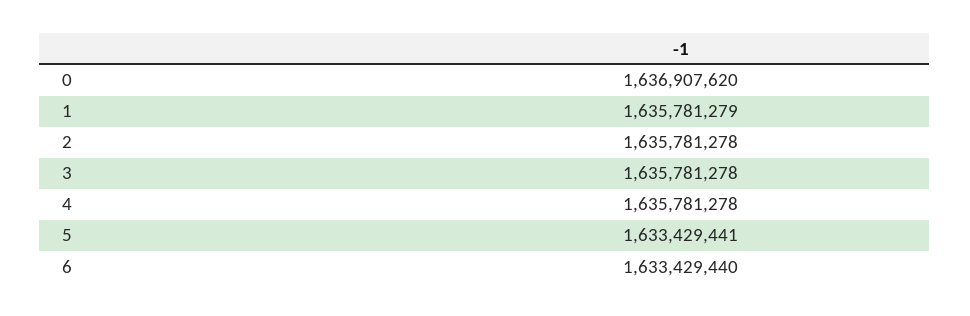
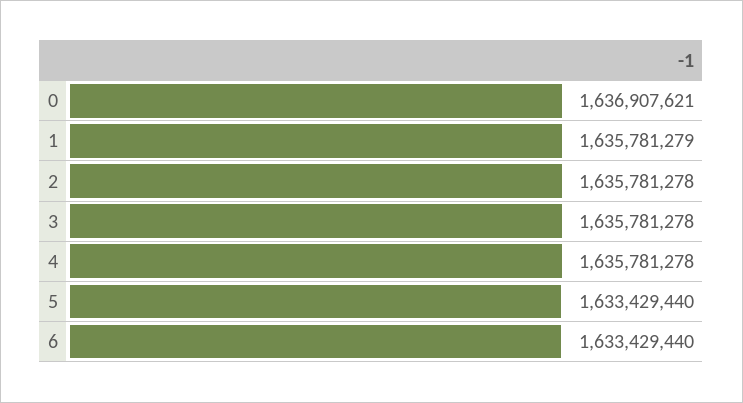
  {
-   "0": 1636907620,
+   "0": 1636907621,
    "1": 1635781279,
    "2": 1635781278,
    "3": 1635781278,
    "4": 1635781278,
-   "5": 1633429441,
+   "5": 1633429440,
    "6": 1633429440
  }

